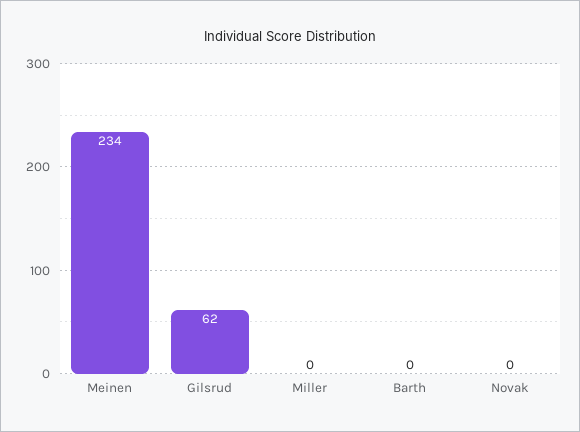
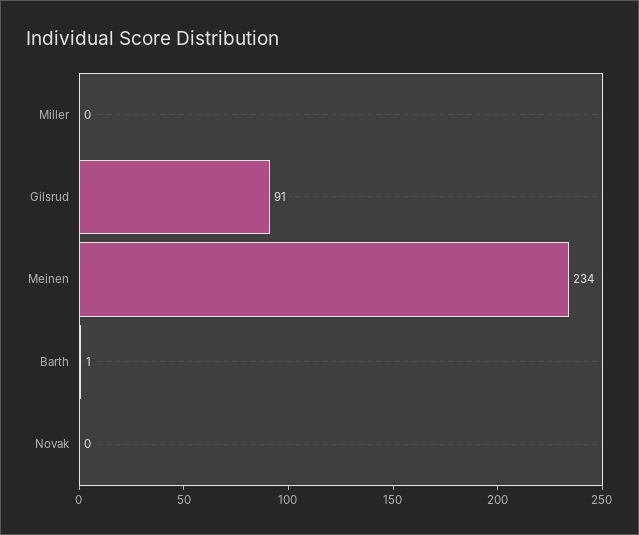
  {
    "Meinen": 234,
-   "Gilsrud": 62,
+   "Gilsrud": 91,
    "Miller": 0,
-   "Barth": 0,
+   "Barth": 1,
    "Novak": 0
  }

